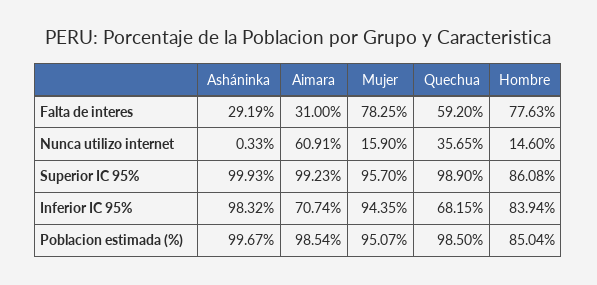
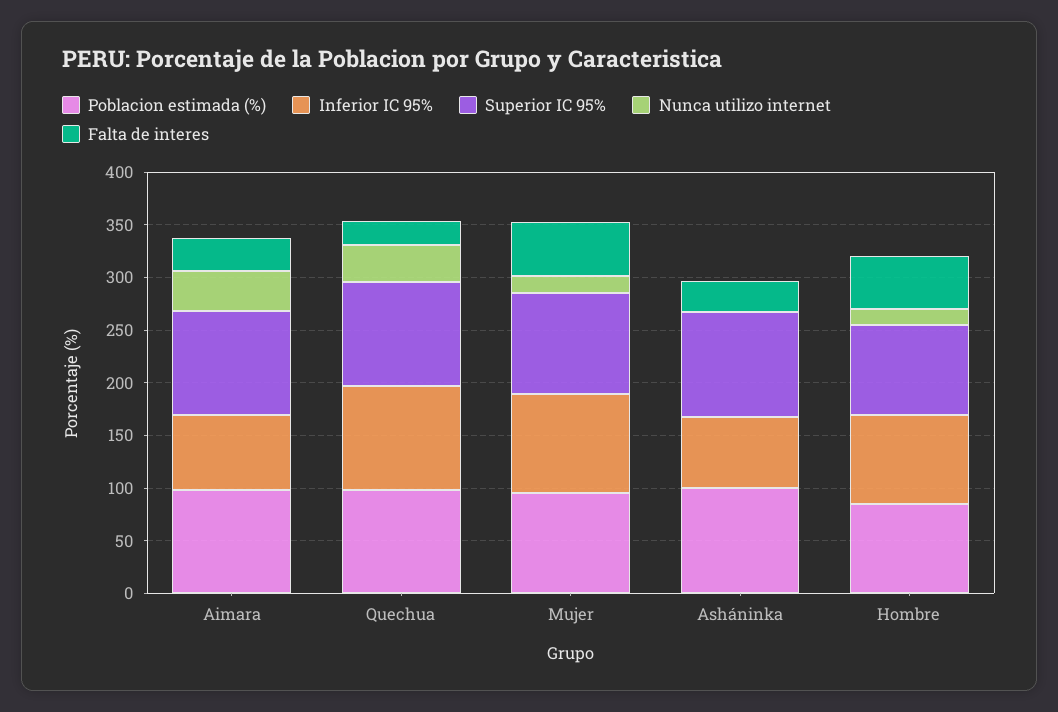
  {
    "Falta de interes": {
      "Asháninka": 29.19,
      "Aimara": 31,
-     "Mujer": 78.25,
+     "Mujer": 50,
-     "Quechua": 59.2,
+     "Quechua": 20,
-     "Hombre": 77.63
+     "Hombre": 50
    },
    "Nunca utilizo internet": {
      "Asháninka": 0.33,
-     "Aimara": 60.91,
+     "Aimara": 40,
      "Mujer": 15.9,
      "Quechua": 35.65,
      "Hombre": 14.6
    },
    "Superior IC 95%": {
      "Asháninka": 99.93,
      "Aimara": 99.23,
      "Mujer": 95.7,
      "Quechua": 98.9,
      "Hombre": 86.08
    },
    "Inferior IC 95%": {
-     "Asháninka": 98.32,
+     "Asháninka": 70,
      "Aimara": 70.74,
      "Mujer": 94.35,
-     "Quechua": 68.15,
+     "Quechua": 100,
      "Hombre": 83.94
    },
    "Poblacion estimada (%)": {
      "Asháninka": 99.67,
      "Aimara": 98.54,
      "Mujer": 95.07,
      "Quechua": 98.5,
      "Hombre": 85.04
    }
  }

